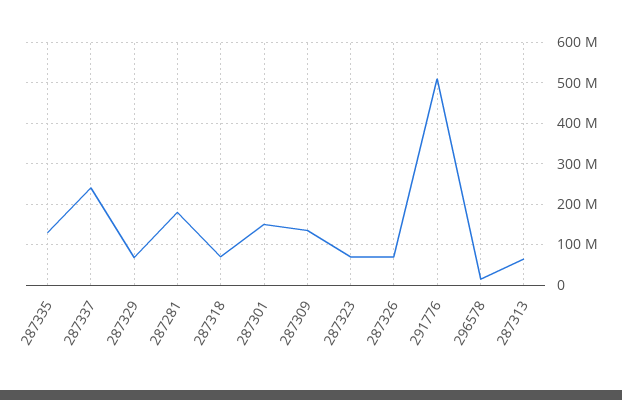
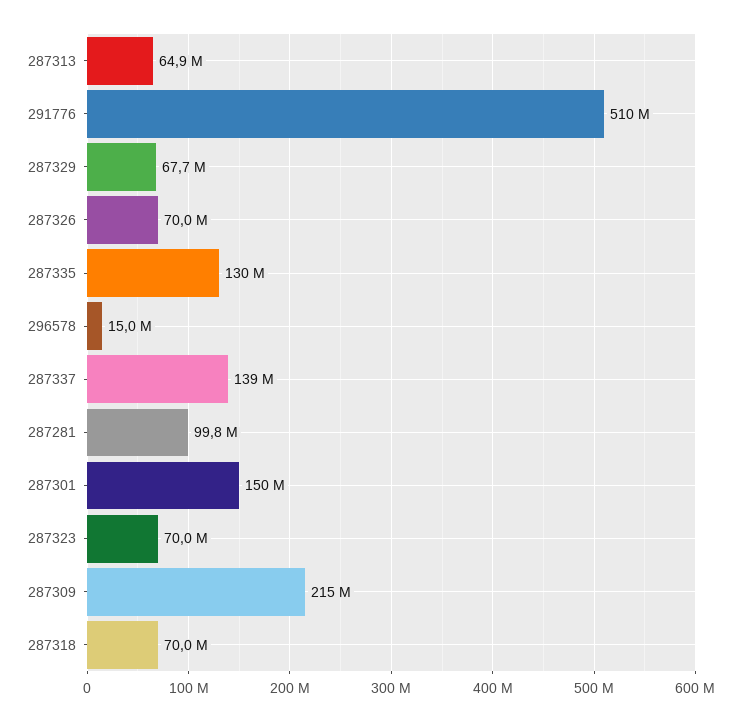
  {
    "287335": 130000000,
-   "287337": 240000000,
+   "287337": 139000000,
    "287329": 67700000,
-   "287281": 180000000,
+   "287281": 99800000,
    "287318": 70000000,
    "287301": 150000000,
-   "287309": 140000000,
+   "287309": 215000000,
    "287323": 70000000,
    "287326": 70000000,
    "291776": 510000000,
    "296578": 15000000,
    "287313": 64900000
  }

